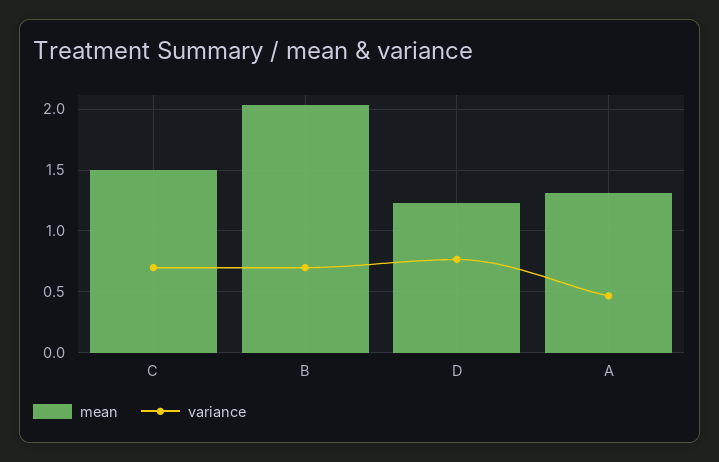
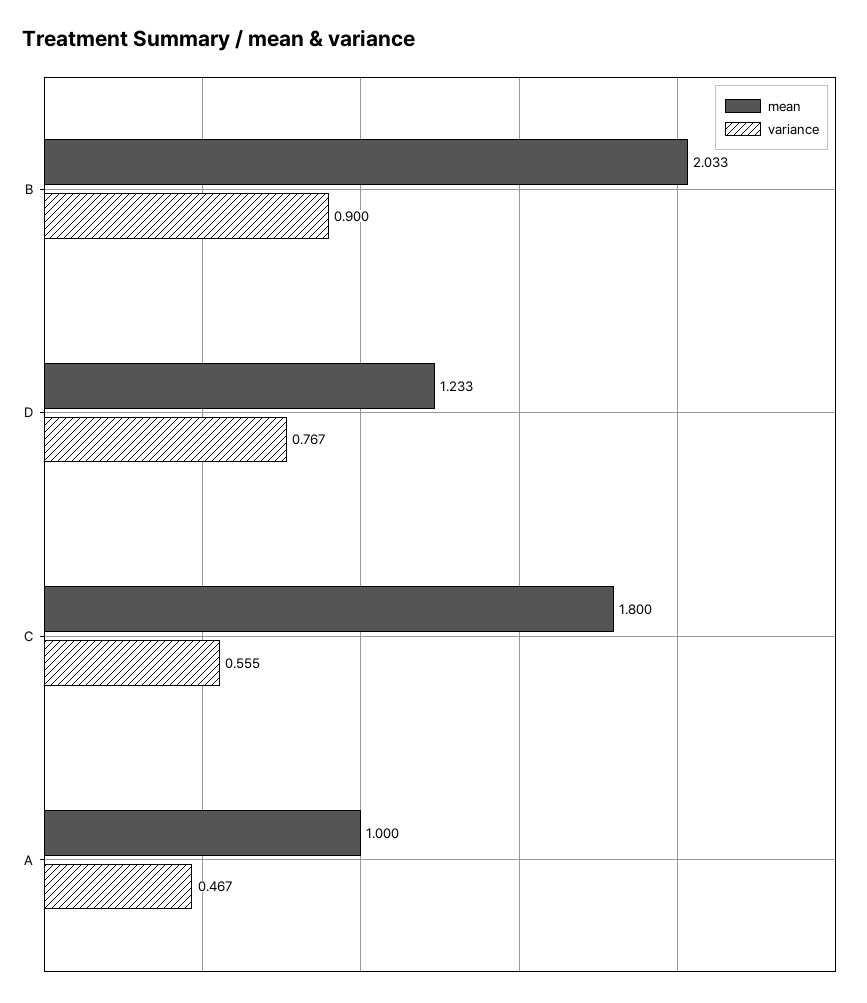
  {
    "mean": {
-     "C": 1.5,
+     "C": 1.8,
      "B": 2.033,
      "D": 1.233,
-     "A": 1.3
+     "A": 1
    },
    "variance": {
-     "C": 0.7,
+     "C": 0.555,
-     "B": 0.7,
+     "B": 0.9,
      "D": 0.767,
      "A": 0.467
    }
  }

